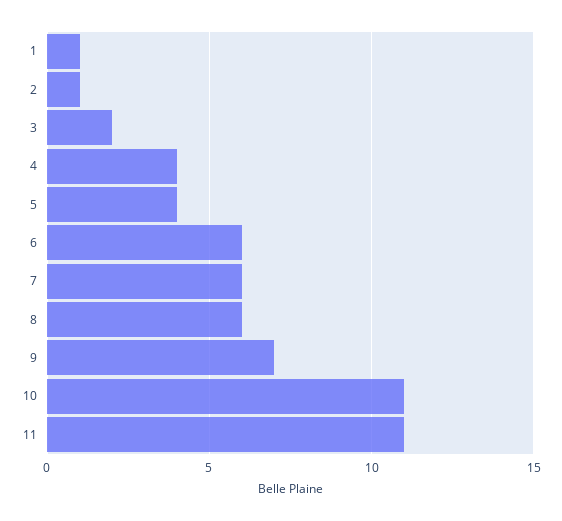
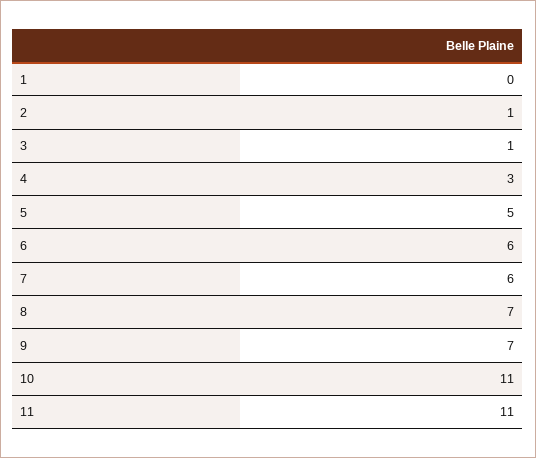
  {
-   "1": 1,
+   "1": 0,
    "2": 1,
-   "3": 2,
+   "3": 1,
-   "4": 4,
+   "4": 3,
-   "5": 4,
+   "5": 5,
    "6": 6,
    "7": 6,
-   "8": 6,
+   "8": 7,
    "9": 7,
    "10": 11,
    "11": 11
  }

